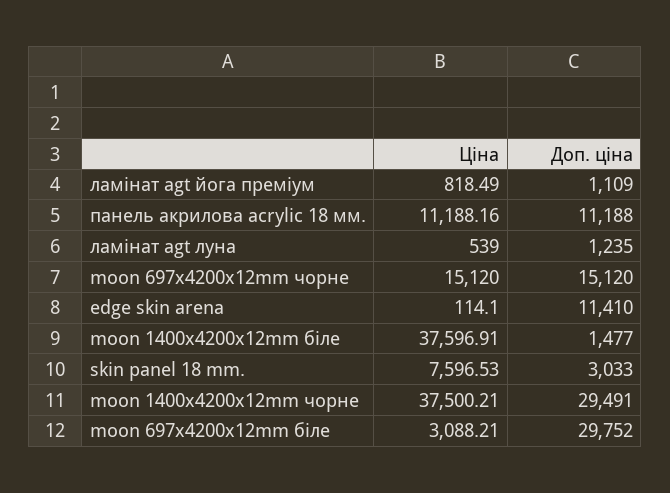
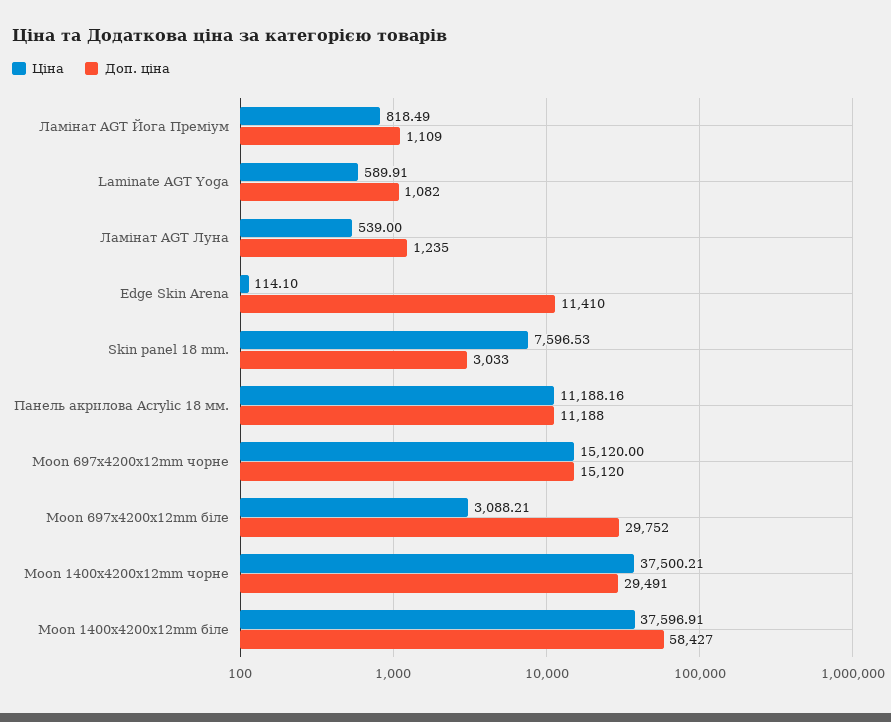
  {
    "Ціна": {
      "ламінат agt йога преміум": 818.49,
      "панель акрилова acrylic 18 мм.": 11188.16,
      "ламінат agt луна": 539,
      "moon 697x4200x12mm чорне": 15120,
      "edge skin arena": 114.1,
      "moon 1400x4200x12mm біле": 37596.91,
      "skin panel 18 mm.": 7596.53,
      "moon 1400x4200x12mm чорне": 37500.21,
-     "moon 697x4200x12mm біле": 3088.21
+     "moon 697x4200x12mm біле": 3088.21,
+     "Laminate AGT Yoga": 589.91
    },
    "Доп. ціна": {
      "ламінат agt йога преміум": 1109,
      "панель акрилова acrylic 18 мм.": 11188,
      "ламінат agt луна": 1235,
      "moon 697x4200x12mm чорне": 15120,
      "edge skin arena": 11410,
-     "moon 1400x4200x12mm біле": 1477,
+     "moon 1400x4200x12mm біле": 58427,
      "skin panel 18 mm.": 3033,
      "moon 1400x4200x12mm чорне": 29491,
-     "moon 697x4200x12mm біле": 29752
+     "moon 697x4200x12mm біле": 29752,
+     "Laminate AGT Yoga": 1082
    }
  }

